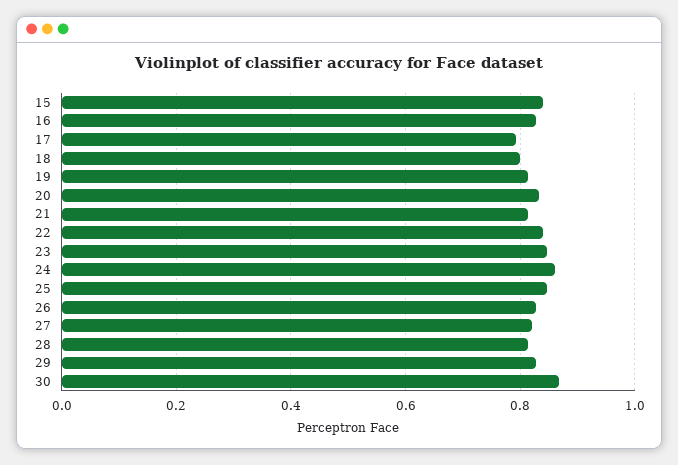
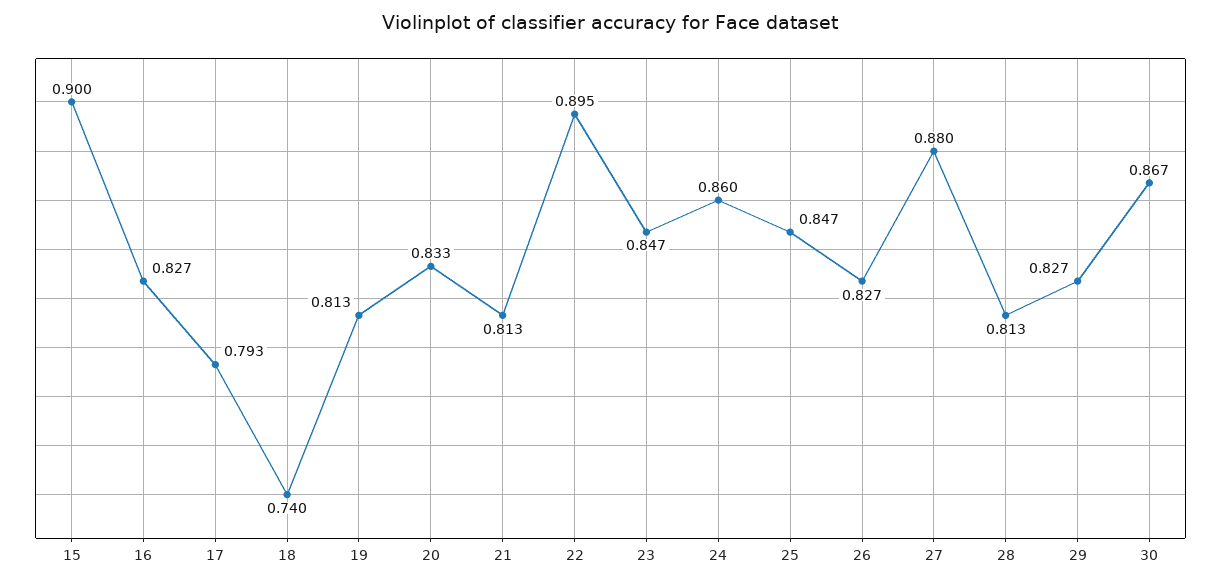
  {
-   "15": 0.84,
+   "15": 0.9,
    "16": 0.827,
    "17": 0.793,
-   "18": 0.8,
+   "18": 0.74,
    "19": 0.813,
    "20": 0.833,
    "21": 0.813,
-   "22": 0.84,
+   "22": 0.895,
    "23": 0.847,
    "24": 0.86,
    "25": 0.847,
    "26": 0.827,
-   "27": 0.82,
+   "27": 0.88,
    "28": 0.813,
    "29": 0.827,
    "30": 0.867
  }

